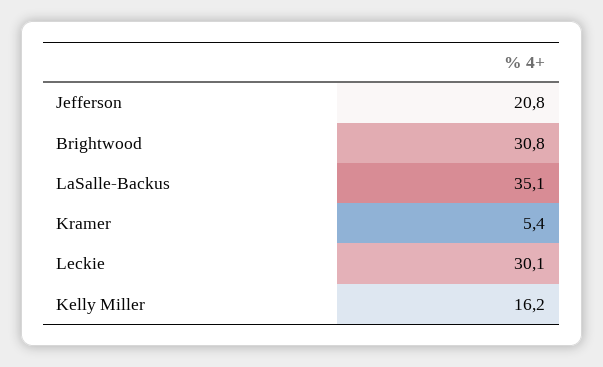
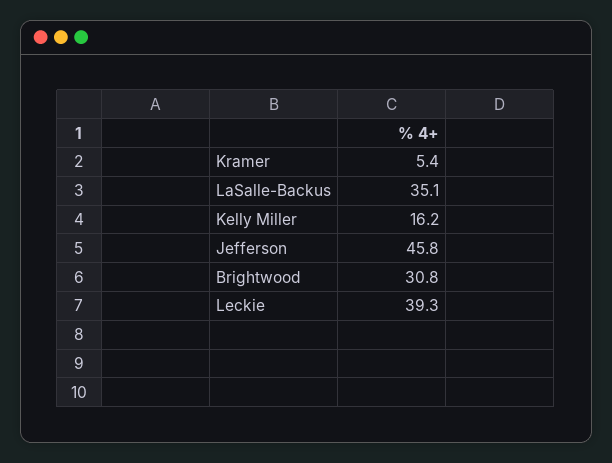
  {
-   "Jefferson": 20.8,
+   "Jefferson": 45.8,
    "Brightwood": 30.8,
    "LaSalle-Backus": 35.1,
    "Kramer": 5.4,
-   "Leckie": 30.1,
+   "Leckie": 39.3,
    "Kelly Miller": 16.2
  }

